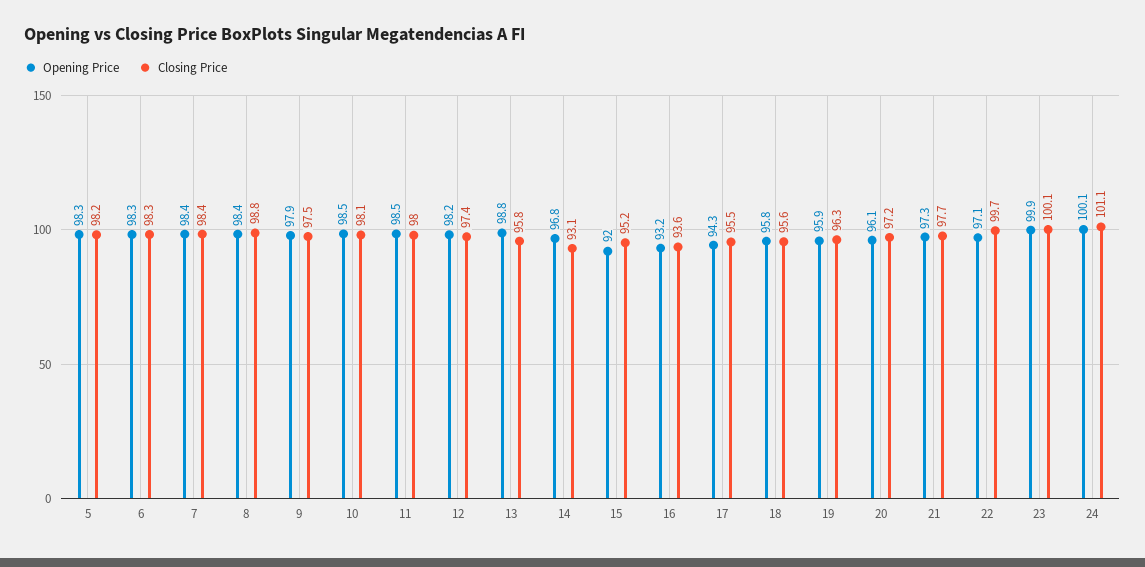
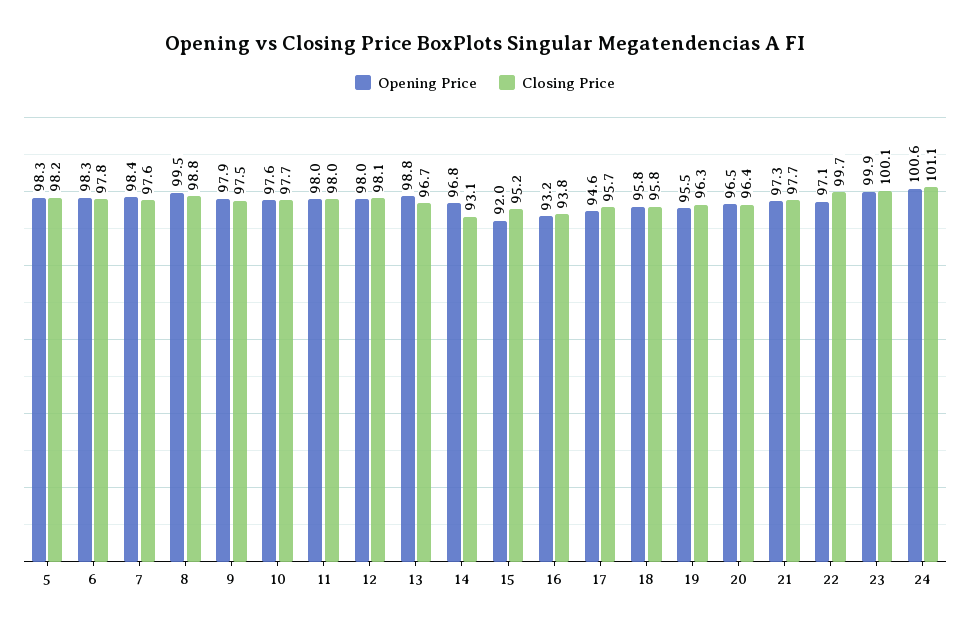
  {
    "Opening Price": {
      "5": 98.3,
      "6": 98.3,
      "7": 98.4,
-     "8": 98.4,
+     "8": 99.5,
      "9": 97.9,
-     "10": 98.5,
+     "10": 97.6,
-     "11": 98.5,
+     "11": 98,
-     "12": 98.2,
+     "12": 98,
      "13": 98.8,
      "14": 96.8,
      "15": 92,
      "16": 93.2,
-     "17": 94.3,
+     "17": 94.6,
      "18": 95.8,
-     "19": 95.9,
+     "19": 95.5,
-     "20": 96.1,
+     "20": 96.5,
      "21": 97.3,
      "22": 97.1,
      "23": 99.9,
-     "24": 100.1
+     "24": 100.6
    },
    "Closing Price": {
      "5": 98.2,
-     "6": 98.3,
+     "6": 97.8,
-     "7": 98.4,
+     "7": 97.6,
      "8": 98.8,
      "9": 97.5,
-     "10": 98.1,
+     "10": 97.7,
      "11": 98,
-     "12": 97.4,
+     "12": 98.1,
-     "13": 95.8,
+     "13": 96.7,
      "14": 93.1,
      "15": 95.2,
-     "16": 93.6,
+     "16": 93.8,
-     "17": 95.5,
+     "17": 95.7,
-     "18": 95.6,
+     "18": 95.8,
      "19": 96.3,
-     "20": 97.2,
+     "20": 96.4,
      "21": 97.7,
      "22": 99.7,
      "23": 100.1,
      "24": 101.1
    }
  }

